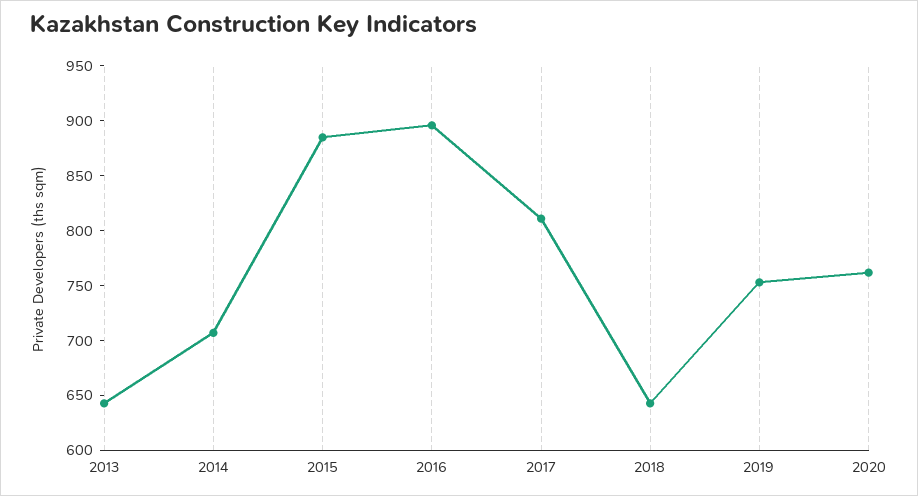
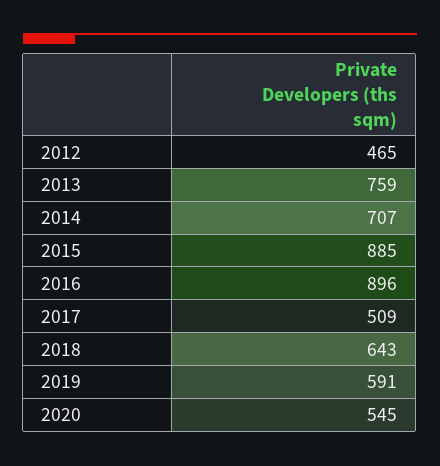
  {
-   "2013": 640,
+   "2013": 759,
    "2014": 707,
    "2015": 885,
    "2016": 896,
-   "2017": 810,
+   "2017": 509,
    "2018": 643,
-   "2019": 750,
+   "2019": 591,
-   "2020": 760
+   "2020": 545,
+   "2012": 465
  }

